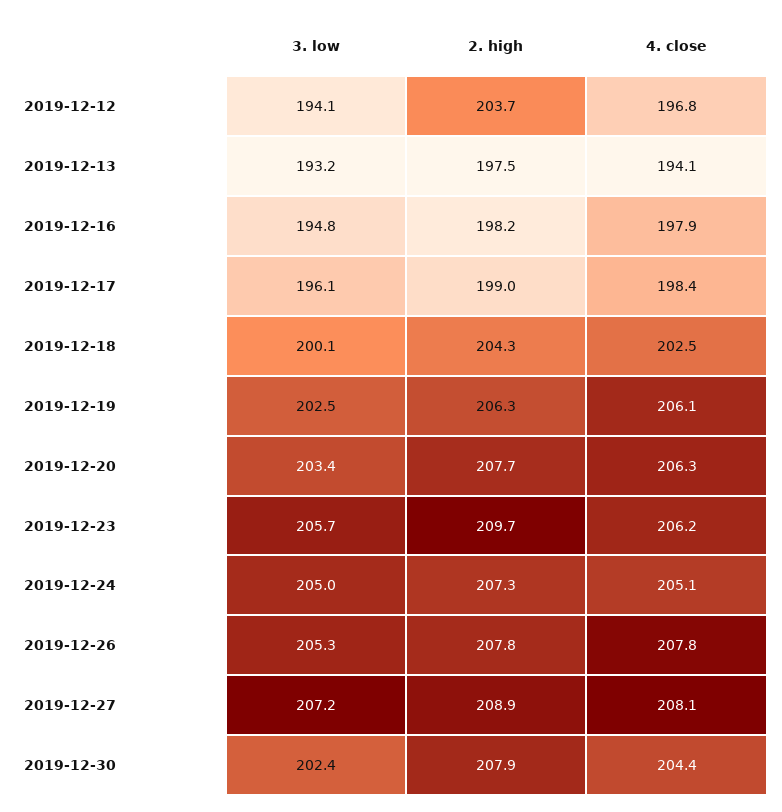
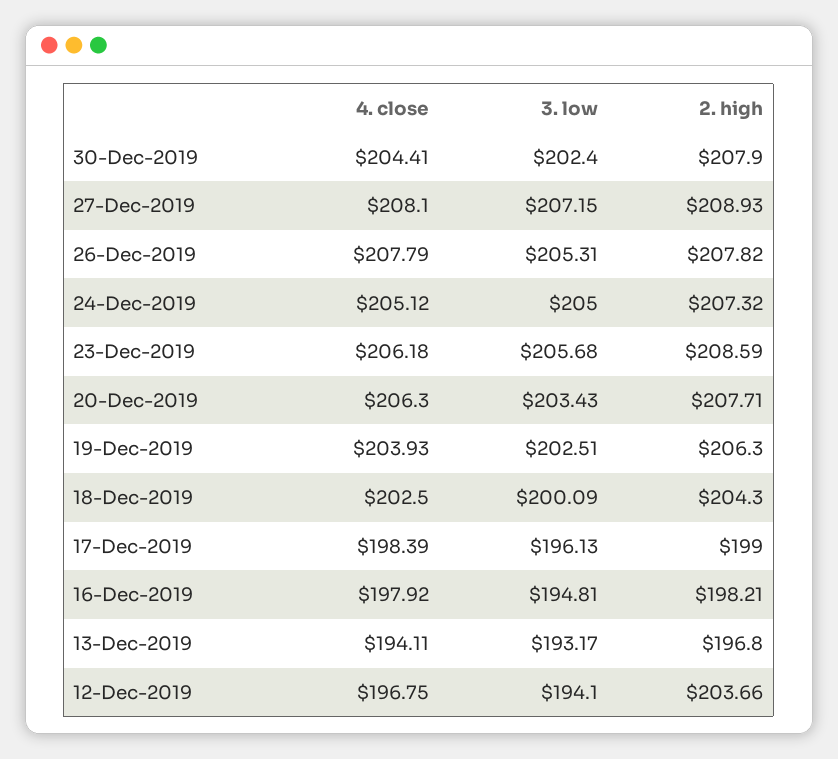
  {
    "3. low": {
      "2019-12-12": 194.1,
      "2019-12-13": 193.17,
      "2019-12-16": 194.81,
      "2019-12-17": 196.13,
      "2019-12-18": 200.09,
      "2019-12-19": 202.51,
      "2019-12-20": 203.43,
      "2019-12-23": 205.68,
      "2019-12-24": 205,
      "2019-12-26": 205.31,
      "2019-12-27": 207.15,
      "2019-12-30": 202.4
    },
    "2. high": {
      "2019-12-12": 203.66,
-     "2019-12-13": 197.5,
+     "2019-12-13": 196.8,
      "2019-12-16": 198.21,
      "2019-12-17": 199,
      "2019-12-18": 204.3,
      "2019-12-19": 206.3,
      "2019-12-20": 207.71,
-     "2019-12-23": 209.7,
+     "2019-12-23": 208.59,
      "2019-12-24": 207.32,
      "2019-12-26": 207.82,
      "2019-12-27": 208.93,
      "2019-12-30": 207.9
    },
    "4. close": {
      "2019-12-12": 196.75,
      "2019-12-13": 194.11,
      "2019-12-16": 197.92,
      "2019-12-17": 198.39,
      "2019-12-18": 202.5,
-     "2019-12-19": 206.1,
+     "2019-12-19": 203.93,
      "2019-12-20": 206.3,
      "2019-12-23": 206.18,
      "2019-12-24": 205.12,
      "2019-12-26": 207.79,
      "2019-12-27": 208.1,
      "2019-12-30": 204.41
    }
  }

